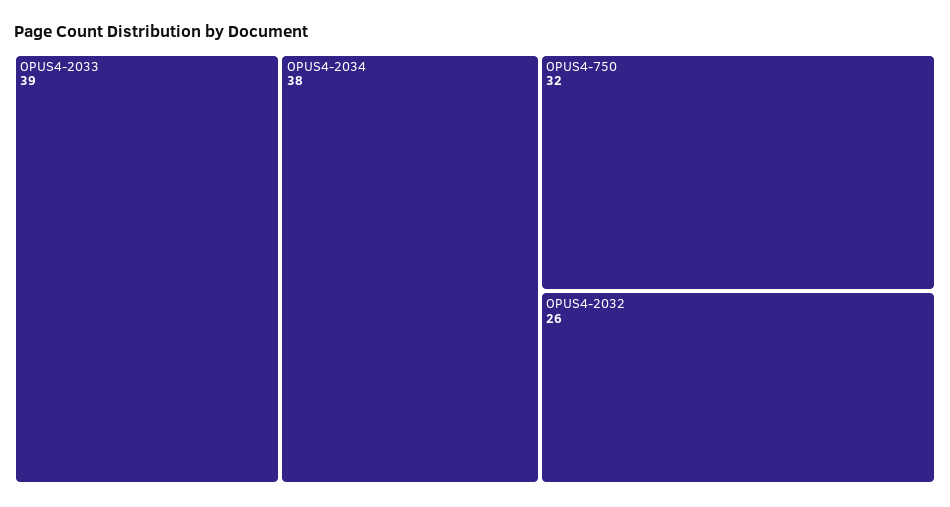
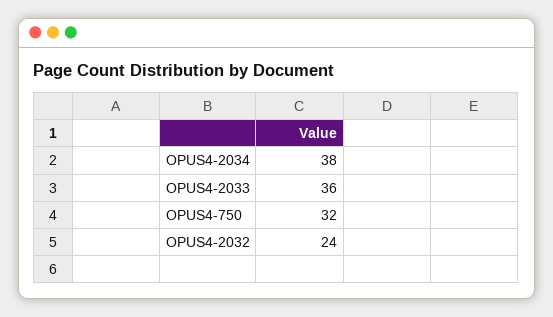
  {
-   "OPUS4-2033": 39,
+   "OPUS4-2033": 36,
    "OPUS4-2034": 38,
    "OPUS4-750": 32,
-   "OPUS4-2032": 26
+   "OPUS4-2032": 24
  }

